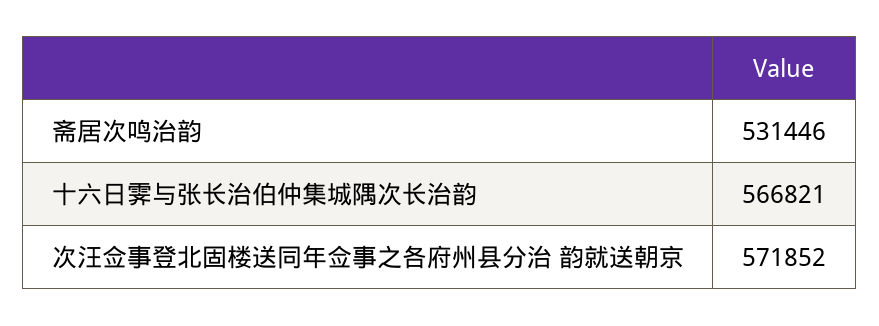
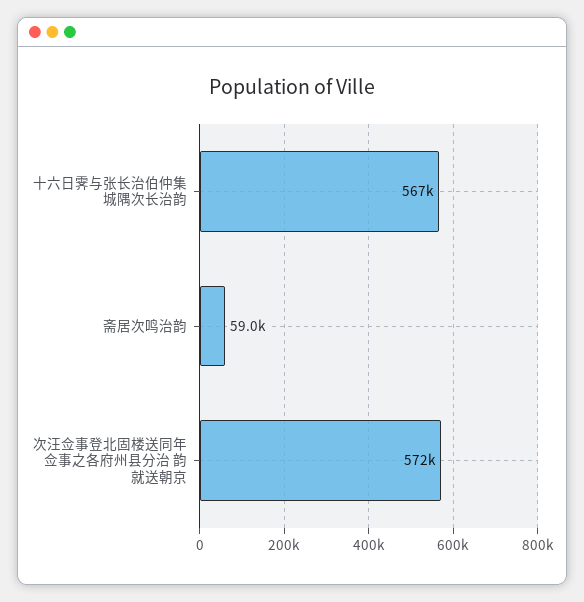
  {
-   "斋居次鸣治韵": 531446,
+   "斋居次鸣治韵": 59000,
    "十六日霁与张长治伯仲集城隅次长治韵": 566821,
    "次汪佥事登北固楼送同年佥事之各府州县分治 韵就送朝京": 571852
  }

